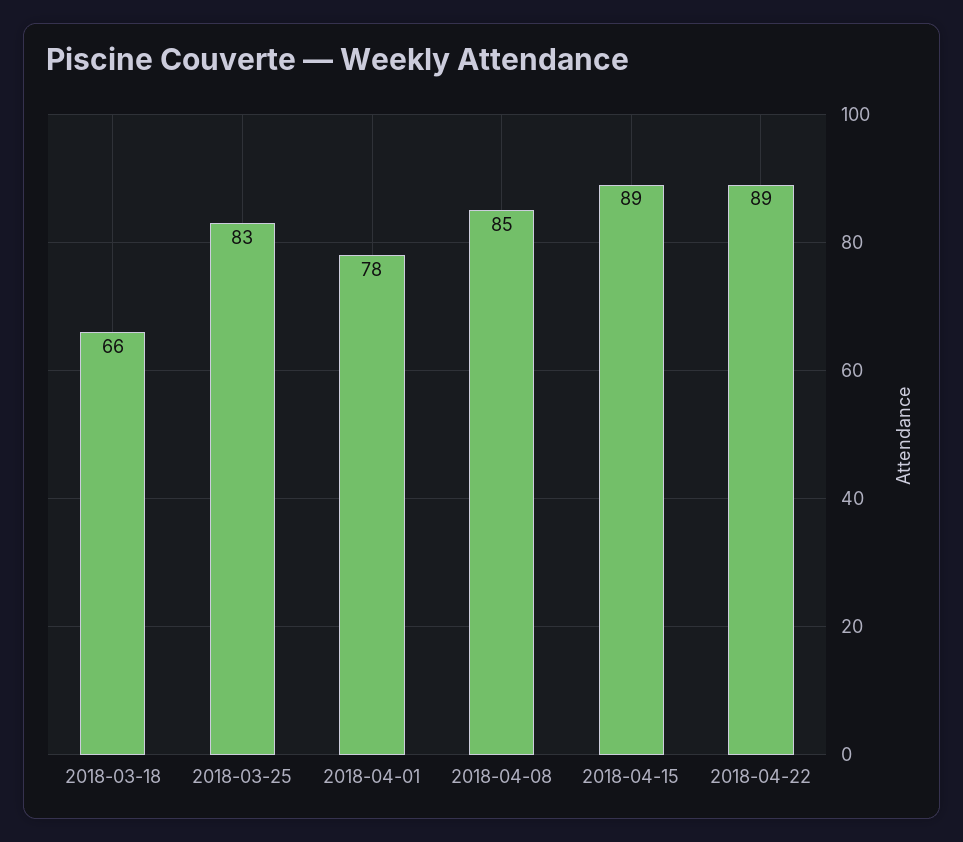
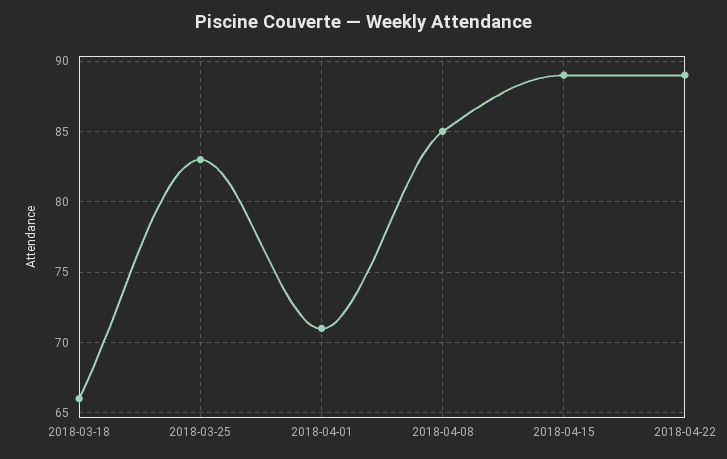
  {
    "2018-03-18": 66,
    "2018-03-25": 83,
-   "2018-04-01": 78,
+   "2018-04-01": 71,
    "2018-04-08": 85,
    "2018-04-15": 89,
    "2018-04-22": 89
  }

